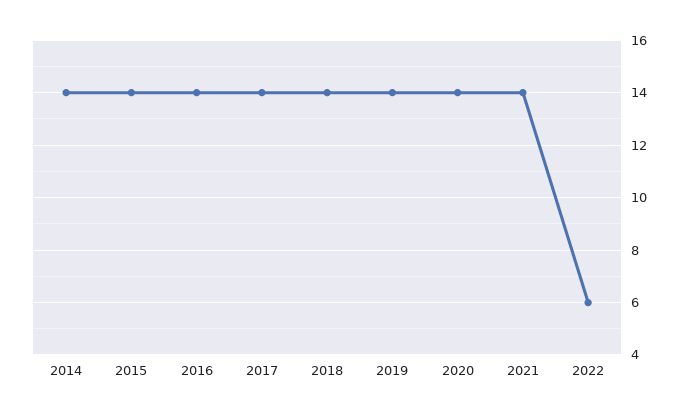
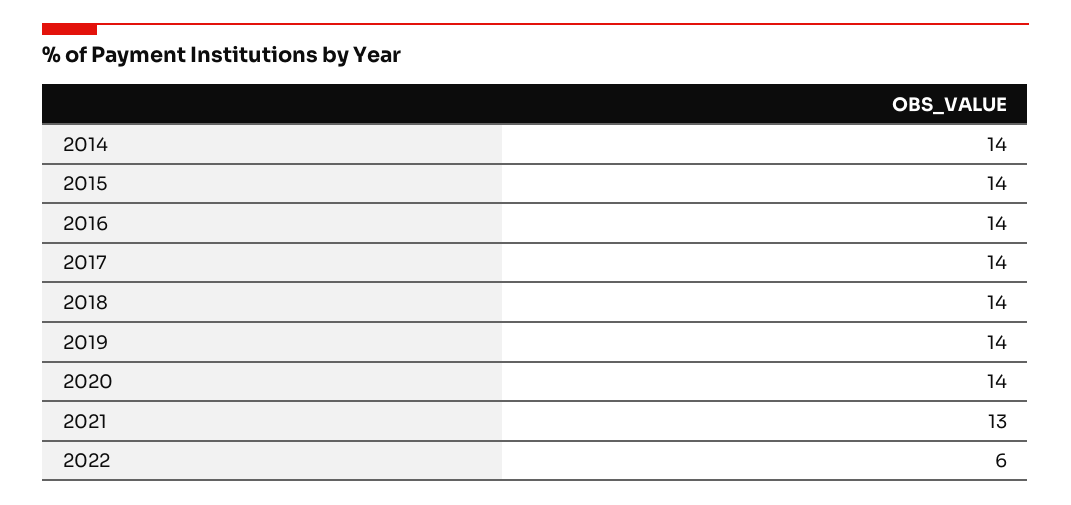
  {
    "2014": 14,
    "2015": 14,
    "2016": 14,
    "2017": 14,
    "2018": 14,
    "2019": 14,
    "2020": 14,
-   "2021": 14,
+   "2021": 13,
    "2022": 6
  }

